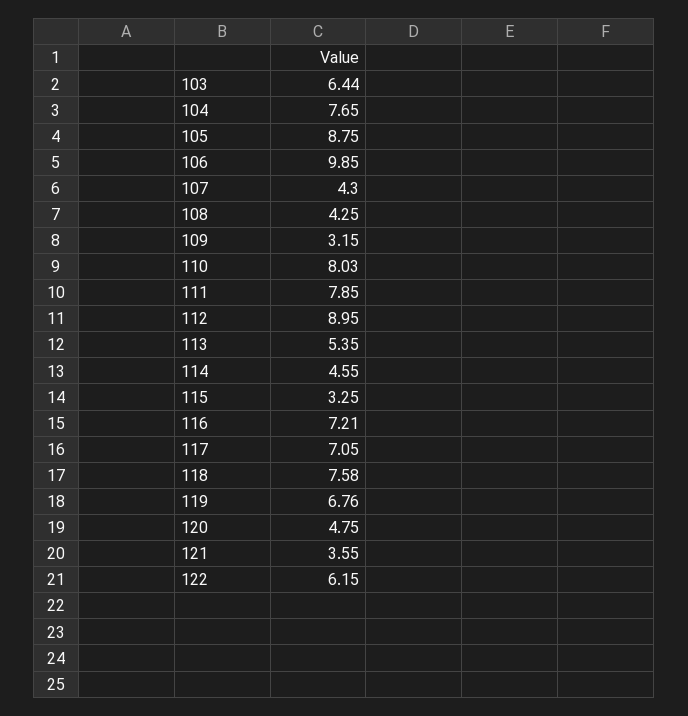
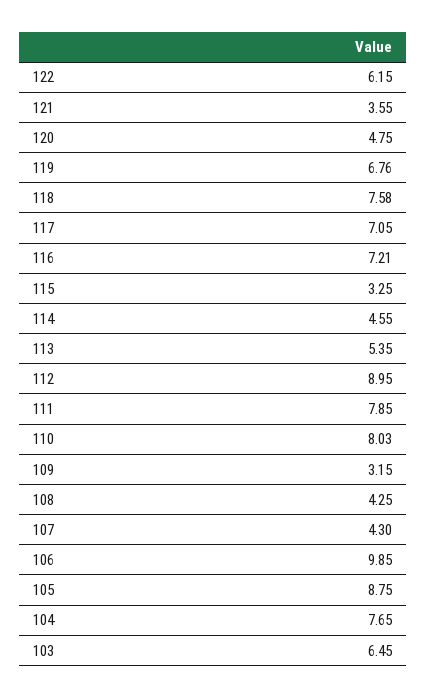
  {
-   "103": 6.44,
+   "103": 6.45,
    "104": 7.65,
    "105": 8.75,
    "106": 9.85,
    "107": 4.3,
    "108": 4.25,
    "109": 3.15,
    "110": 8.03,
    "111": 7.85,
    "112": 8.95,
    "113": 5.35,
    "114": 4.55,
    "115": 3.25,
    "116": 7.21,
    "117": 7.05,
    "118": 7.58,
    "119": 6.76,
    "120": 4.75,
    "121": 3.55,
    "122": 6.15
  }

